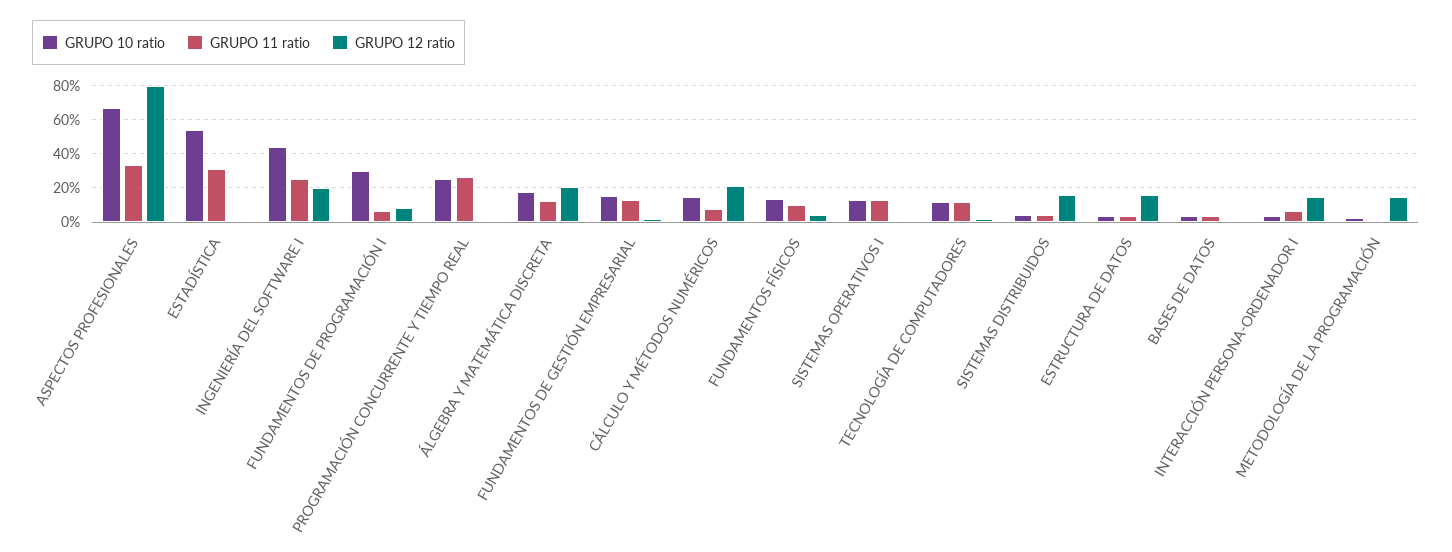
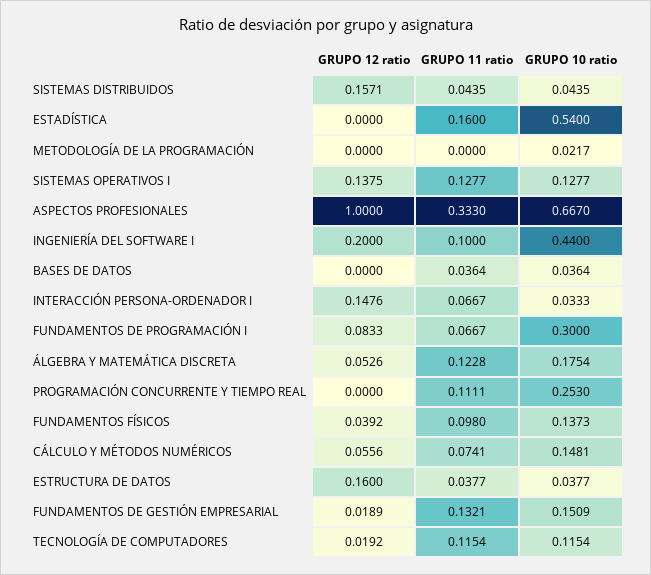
  {
    "GRUPO 10 ratio": {
      "ASPECTOS PROFESIONALES": 0.667,
      "ESTADÍSTICA": 0.54,
      "INGENIERÍA DEL SOFTWARE I": 0.44,
      "FUNDAMENTOS DE PROGRAMACIÓN I": 0.3,
      "PROGRAMACIÓN CONCURRENTE Y TIEMPO REAL": 0.253,
      "ÁLGEBRA Y MATEMÁTICA DISCRETA": 0.1754,
      "FUNDAMENTOS DE GESTIÓN EMPRESARIAL": 0.1509,
      "CÁLCULO Y MÉTODOS NUMÉRICOS": 0.1481,
      "FUNDAMENTOS FÍSICOS": 0.1373,
      "SISTEMAS OPERATIVOS I": 0.1277,
      "TECNOLOGÍA DE COMPUTADORES": 0.1154,
      "SISTEMAS DISTRIBUIDOS": 0.0435,
      "ESTRUCTURA DE DATOS": 0.0377,
      "BASES DE DATOS": 0.0364,
      "INTERACCIÓN PERSONA-ORDENADOR I": 0.0333,
      "METODOLOGÍA DE LA PROGRAMACIÓN": 0.0217
    },
    "GRUPO 11 ratio": {
      "ASPECTOS PROFESIONALES": 0.333,
-     "ESTADÍSTICA": 0.3,
+     "ESTADÍSTICA": 0.16,
-     "INGENIERÍA DEL SOFTWARE I": 0.25,
+     "INGENIERÍA DEL SOFTWARE I": 0.1,
      "FUNDAMENTOS DE PROGRAMACIÓN I": 0.0667,
-     "PROGRAMACIÓN CONCURRENTE Y TIEMPO REAL": 0.25,
+     "PROGRAMACIÓN CONCURRENTE Y TIEMPO REAL": 0.1111,
      "ÁLGEBRA Y MATEMÁTICA DISCRETA": 0.1228,
      "FUNDAMENTOS DE GESTIÓN EMPRESARIAL": 0.1321,
      "CÁLCULO Y MÉTODOS NUMÉRICOS": 0.0741,
      "FUNDAMENTOS FÍSICOS": 0.098,
      "SISTEMAS OPERATIVOS I": 0.1277,
      "TECNOLOGÍA DE COMPUTADORES": 0.1154,
      "SISTEMAS DISTRIBUIDOS": 0.0435,
      "ESTRUCTURA DE DATOS": 0.0377,
      "BASES DE DATOS": 0.0364,
      "INTERACCIÓN PERSONA-ORDENADOR I": 0.0667,
      "METODOLOGÍA DE LA PROGRAMACIÓN": 0
    },
    "GRUPO 12 ratio": {
-     "ASPECTOS PROFESIONALES": 0.8,
+     "ASPECTOS PROFESIONALES": 1,
      "ESTADÍSTICA": 0,
      "INGENIERÍA DEL SOFTWARE I": 0.2,
      "FUNDAMENTOS DE PROGRAMACIÓN I": 0.0833,
      "PROGRAMACIÓN CONCURRENTE Y TIEMPO REAL": 0,
-     "ÁLGEBRA Y MATEMÁTICA DISCRETA": 0.2,
+     "ÁLGEBRA Y MATEMÁTICA DISCRETA": 0.0526,
      "FUNDAMENTOS DE GESTIÓN EMPRESARIAL": 0.0189,
-     "CÁLCULO Y MÉTODOS NUMÉRICOS": 0.2,
+     "CÁLCULO Y MÉTODOS NUMÉRICOS": 0.0556,
      "FUNDAMENTOS FÍSICOS": 0.0392,
-     "SISTEMAS OPERATIVOS I": 0,
+     "SISTEMAS OPERATIVOS I": 0.1375,
      "TECNOLOGÍA DE COMPUTADORES": 0.0192,
      "SISTEMAS DISTRIBUIDOS": 0.1571,
      "ESTRUCTURA DE DATOS": 0.16,
      "BASES DE DATOS": 0,
      "INTERACCIÓN PERSONA-ORDENADOR I": 0.1476,
-     "METODOLOGÍA DE LA PROGRAMACIÓN": 0.15
+     "METODOLOGÍA DE LA PROGRAMACIÓN": 0
    }
  }

